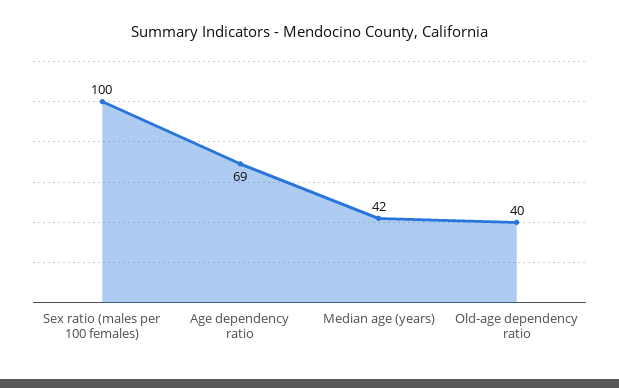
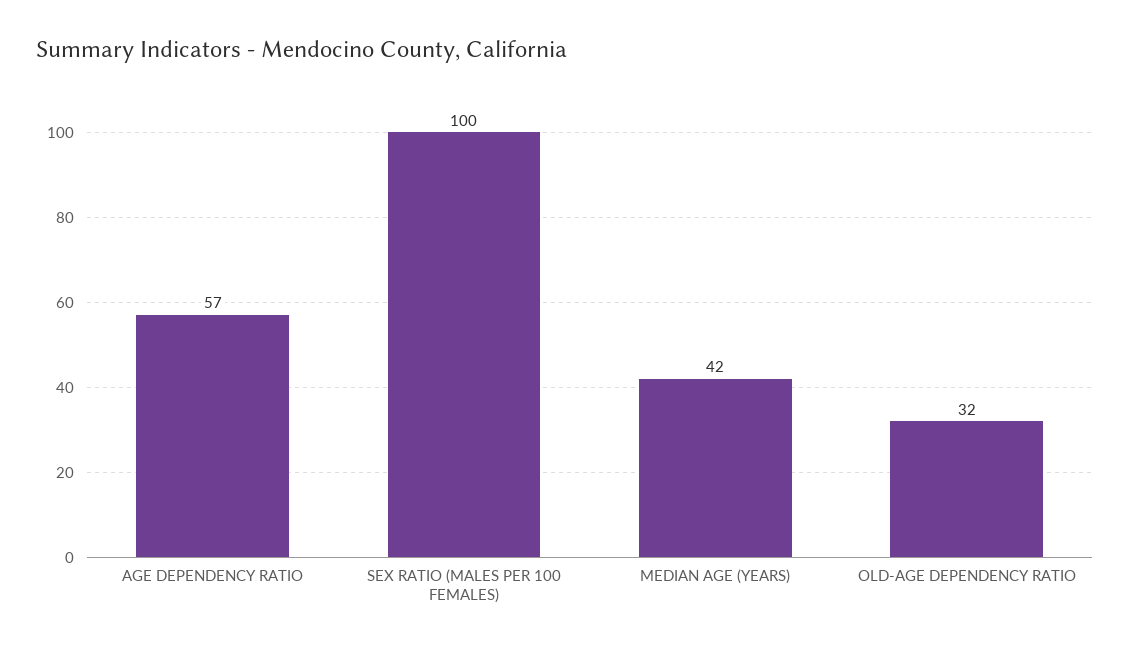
  {
    "Sex ratio (males per 100 females)": 100,
-   "Age dependency ratio": 69,
+   "Age dependency ratio": 57,
    "Median age (years)": 42,
-   "Old-age dependency ratio": 40
+   "Old-age dependency ratio": 32
  }

